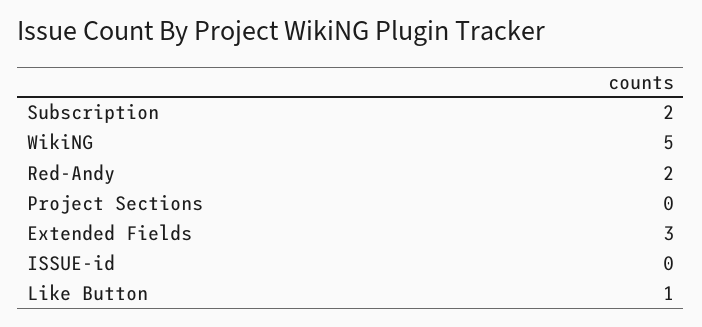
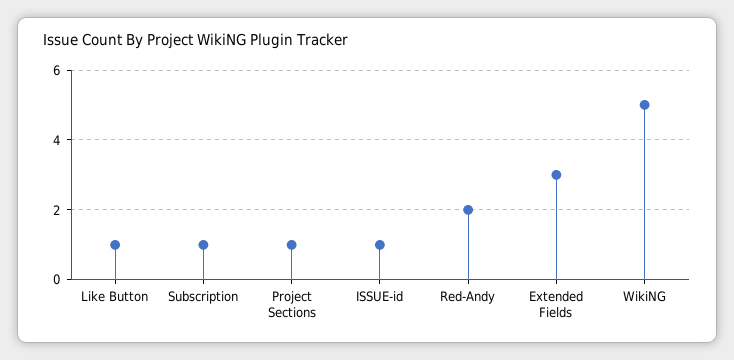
  {
-   "Subscription": 2,
+   "Subscription": 1,
    "WikiNG": 5,
    "Red-Andy": 2,
-   "Project Sections": 0,
+   "Project Sections": 1,
    "Extended Fields": 3,
-   "ISSUE-id": 0,
+   "ISSUE-id": 1,
    "Like Button": 1
  }

